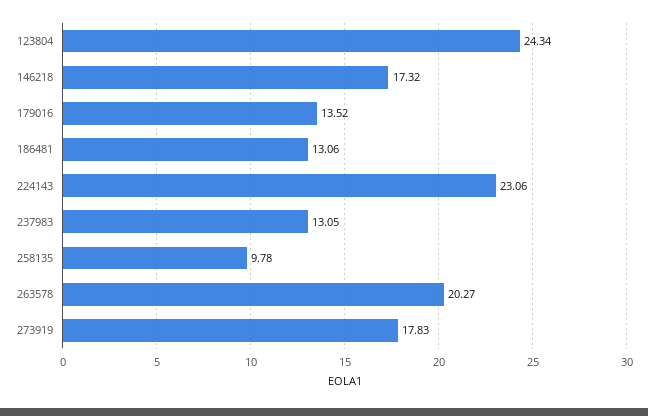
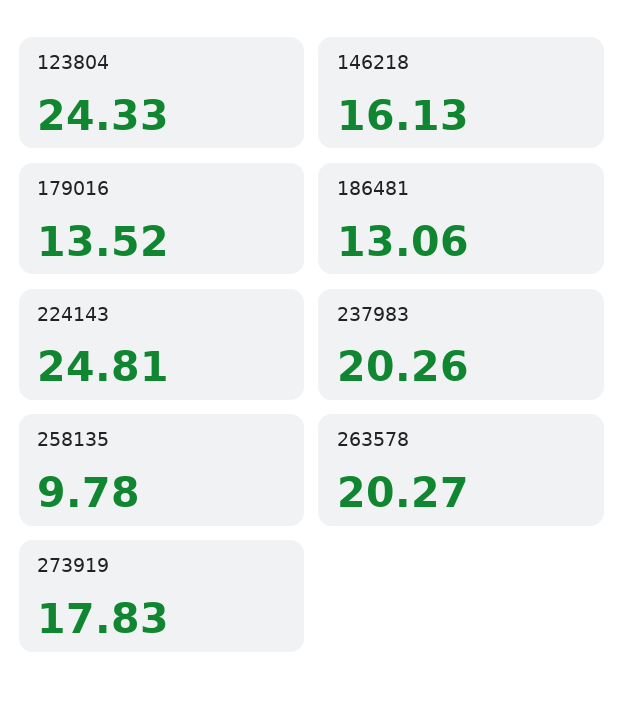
  {
-   "123804": 24.34,
+   "123804": 24.33,
-   "146218": 17.32,
+   "146218": 16.13,
    "179016": 13.52,
    "186481": 13.06,
-   "224143": 23.06,
+   "224143": 24.81,
-   "237983": 13.05,
+   "237983": 20.26,
    "258135": 9.78,
    "263578": 20.27,
    "273919": 17.83
  }

